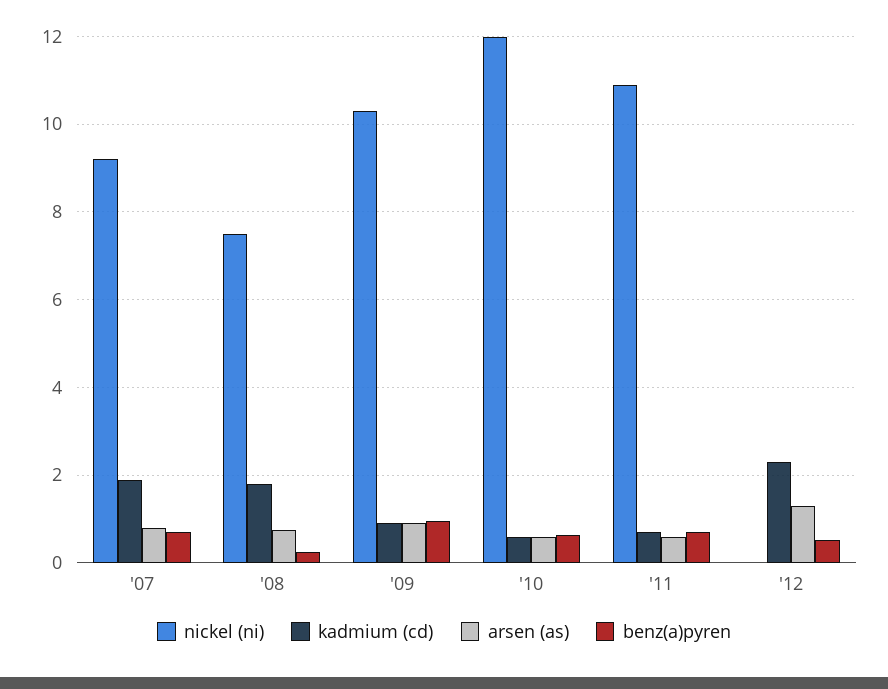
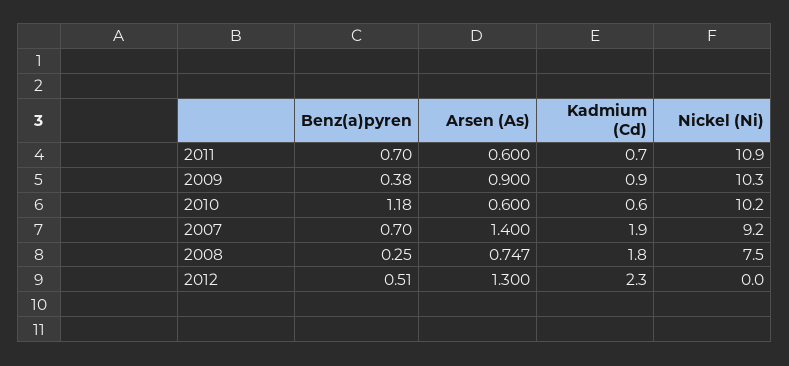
  {
    "nickel (ni)": {
      "'07": 9.2,
      "'08": 7.5,
      "'09": 10.3,
-     "'10": 12,
+     "'10": 10.2,
      "'11": 10.9,
      "'12": 0
    },
    "kadmium (cd)": {
      "'07": 1.9,
      "'08": 1.8,
      "'09": 0.9,
      "'10": 0.6,
      "'11": 0.7,
      "'12": 2.3
    },
    "arsen (as)": {
-     "'07": 0.8,
+     "'07": 1.4,
      "'08": 0.747,
      "'09": 0.9,
      "'10": 0.6,
      "'11": 0.6,
      "'12": 1.3
    },
    "benz(a)pyren": {
      "'07": 0.7,
      "'08": 0.25,
-     "'09": 1,
+     "'09": 0.38,
-     "'10": 0.6,
+     "'10": 1.18,
      "'11": 0.7,
      "'12": 0.51
    }
  }

